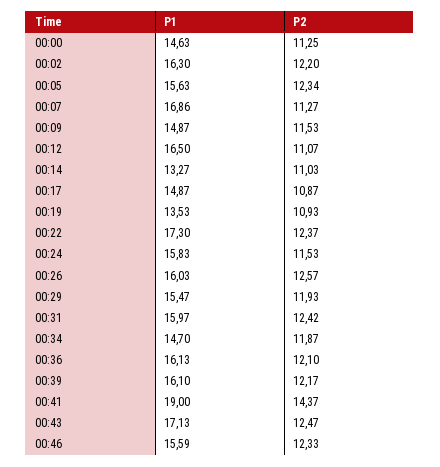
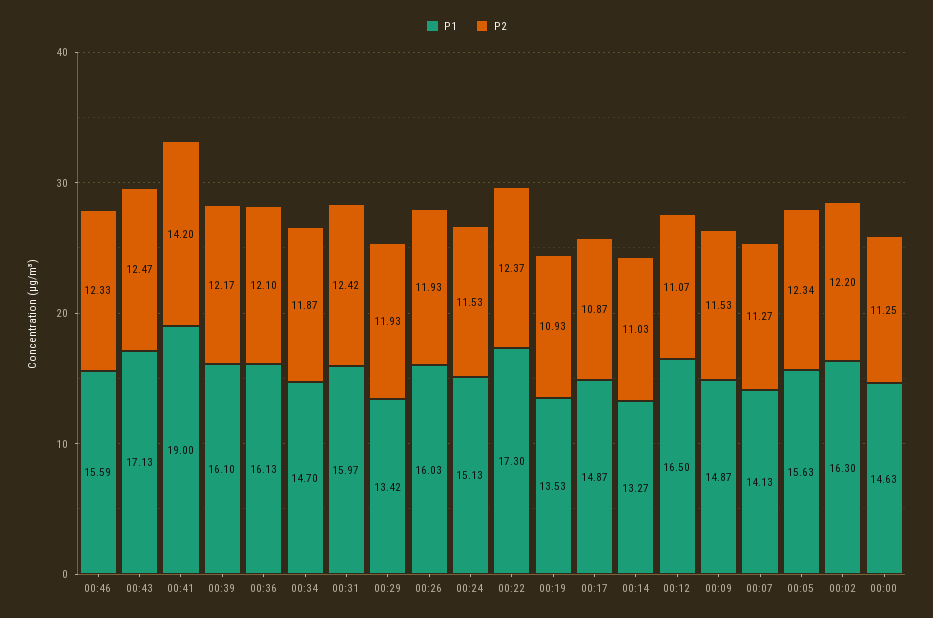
  {
    "P1": {
      "00:00": 14.63,
      "00:02": 16.3,
      "00:05": 15.63,
-     "00:07": 16.86,
+     "00:07": 14.13,
      "00:09": 14.87,
      "00:12": 16.5,
      "00:14": 13.27,
      "00:17": 14.87,
      "00:19": 13.53,
      "00:22": 17.3,
-     "00:24": 15.83,
+     "00:24": 15.13,
      "00:26": 16.03,
-     "00:29": 15.47,
+     "00:29": 13.42,
      "00:31": 15.97,
      "00:34": 14.7,
      "00:36": 16.13,
      "00:39": 16.1,
      "00:41": 19,
      "00:43": 17.13,
      "00:46": 15.59
    },
    "P2": {
      "00:00": 11.25,
      "00:02": 12.2,
      "00:05": 12.34,
      "00:07": 11.27,
      "00:09": 11.53,
      "00:12": 11.07,
      "00:14": 11.03,
      "00:17": 10.87,
      "00:19": 10.93,
      "00:22": 12.37,
      "00:24": 11.53,
-     "00:26": 12.57,
+     "00:26": 11.93,
      "00:29": 11.93,
      "00:31": 12.42,
      "00:34": 11.87,
      "00:36": 12.1,
      "00:39": 12.17,
-     "00:41": 14.37,
+     "00:41": 14.2,
      "00:43": 12.47,
      "00:46": 12.33
    }
  }

